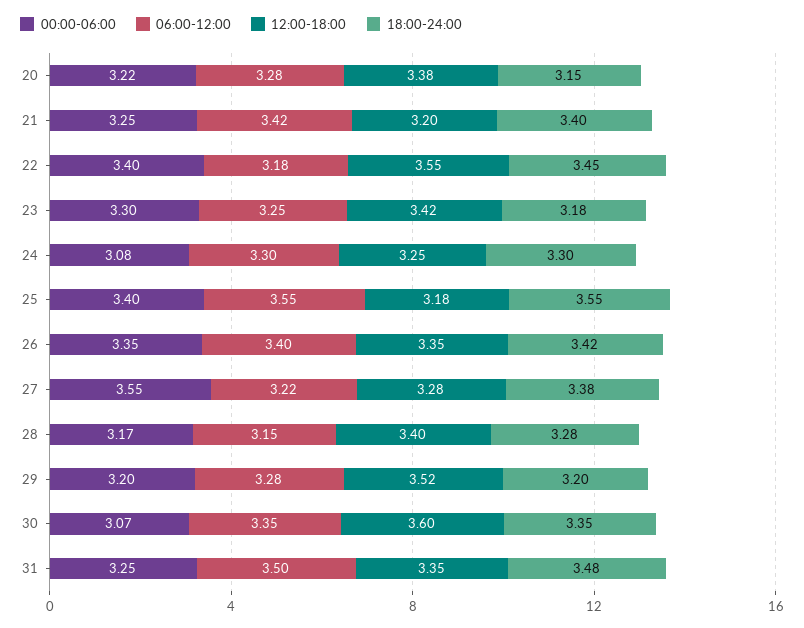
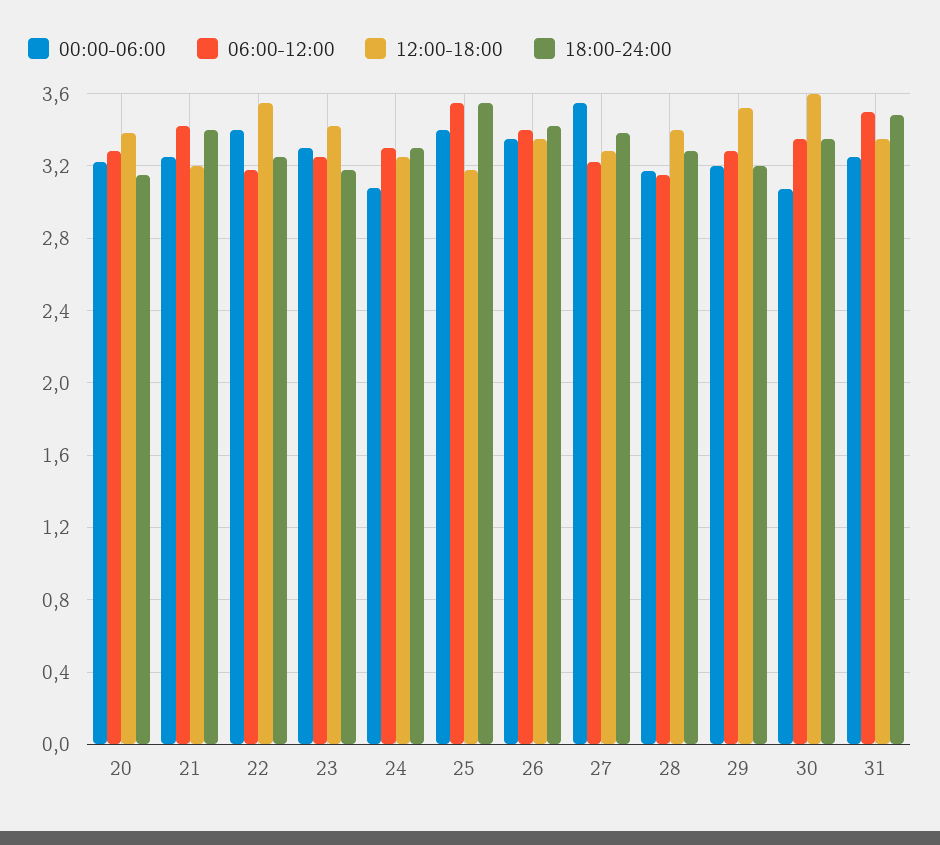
  {
    "00:00-06:00": {
      "20": 3.22,
      "21": 3.25,
      "22": 3.4,
      "23": 3.3,
      "24": 3.08,
      "25": 3.4,
      "26": 3.35,
      "27": 3.55,
      "28": 3.17,
      "29": 3.2,
      "30": 3.07,
      "31": 3.25
    },
    "06:00-12:00": {
      "20": 3.28,
      "21": 3.42,
      "22": 3.18,
      "23": 3.25,
      "24": 3.3,
      "25": 3.55,
      "26": 3.4,
      "27": 3.22,
      "28": 3.15,
      "29": 3.28,
      "30": 3.35,
      "31": 3.5
    },
    "12:00-18:00": {
      "20": 3.38,
      "21": 3.2,
      "22": 3.55,
      "23": 3.42,
      "24": 3.25,
      "25": 3.18,
      "26": 3.35,
      "27": 3.28,
      "28": 3.4,
      "29": 3.52,
      "30": 3.6,
      "31": 3.35
    },
    "18:00-24:00": {
      "20": 3.15,
      "21": 3.4,
-     "22": 3.45,
+     "22": 3.25,
      "23": 3.18,
      "24": 3.3,
      "25": 3.55,
      "26": 3.42,
      "27": 3.38,
      "28": 3.28,
      "29": 3.2,
      "30": 3.35,
      "31": 3.48
    }
  }

